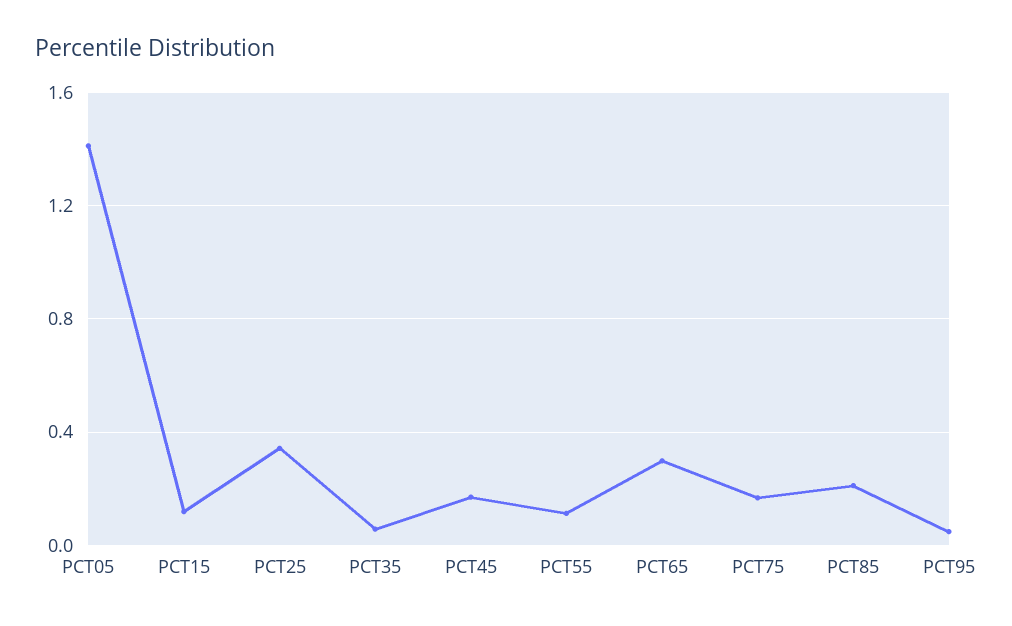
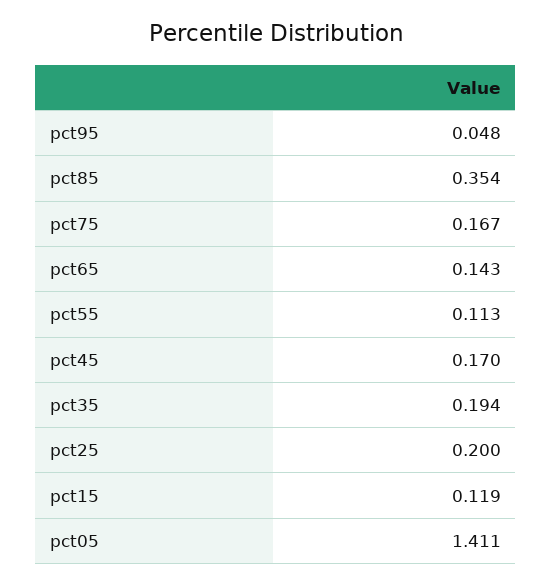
  {
    "PCT05": 1.411,
    "PCT15": 0.119,
-   "PCT25": 0.35,
+   "PCT25": 0.2,
-   "PCT35": 0.05,
+   "PCT35": 0.194,
    "PCT45": 0.17,
    "PCT55": 0.113,
-   "PCT65": 0.3,
+   "PCT65": 0.143,
    "PCT75": 0.167,
-   "PCT85": 0.2,
+   "PCT85": 0.354,
    "PCT95": 0.048
  }

